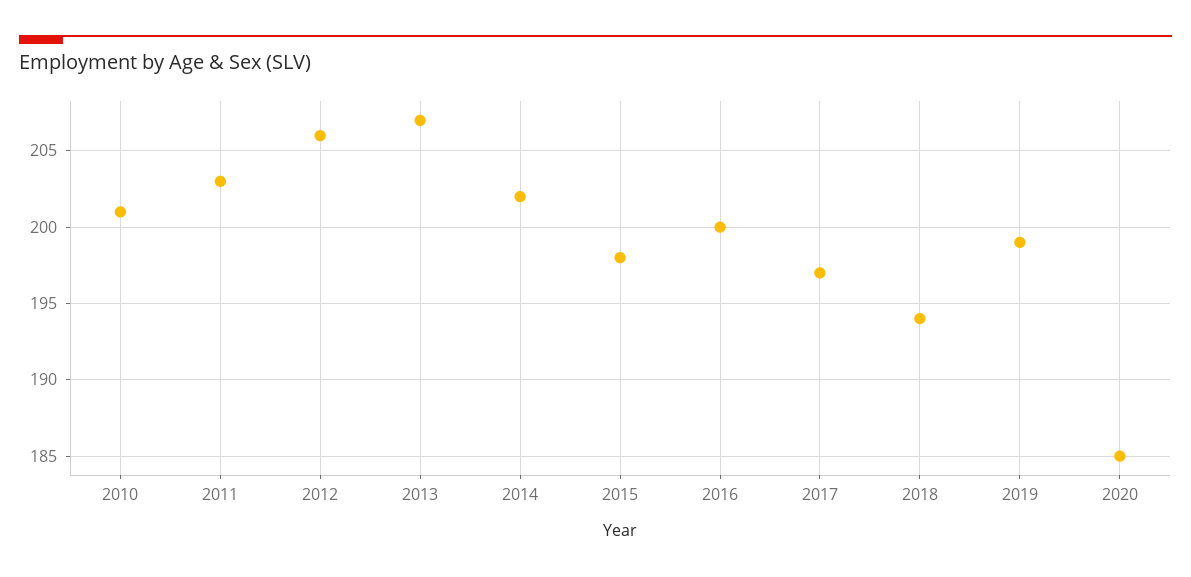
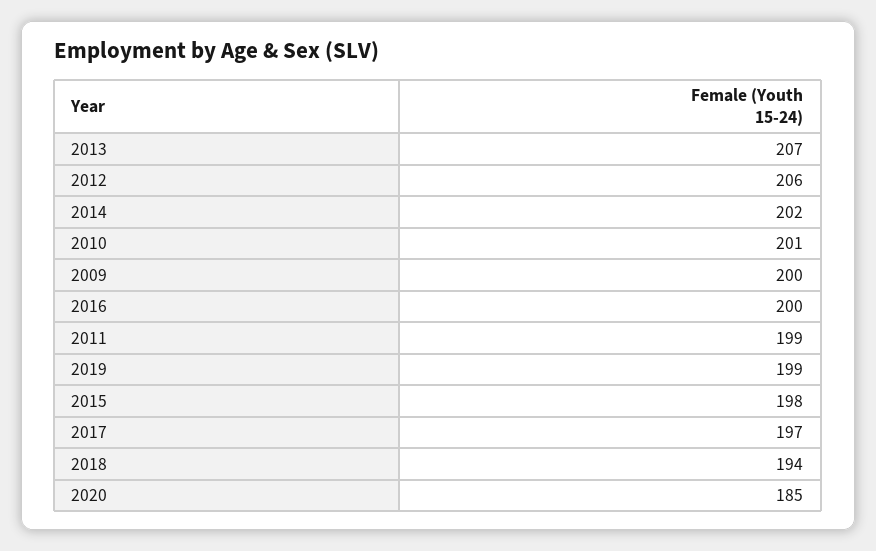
  {
    "2010": 201,
-   "2011": 203,
+   "2011": 199,
    "2012": 206,
    "2013": 207,
    "2014": 202,
    "2015": 198,
    "2016": 200,
    "2017": 197,
    "2018": 194,
    "2019": 199,
-   "2020": 185
+   "2020": 185,
+   "2009": 200
  }

